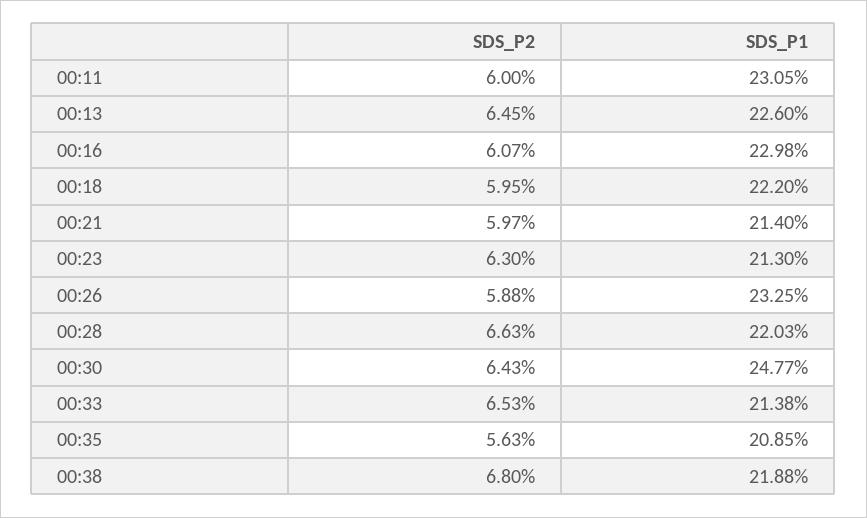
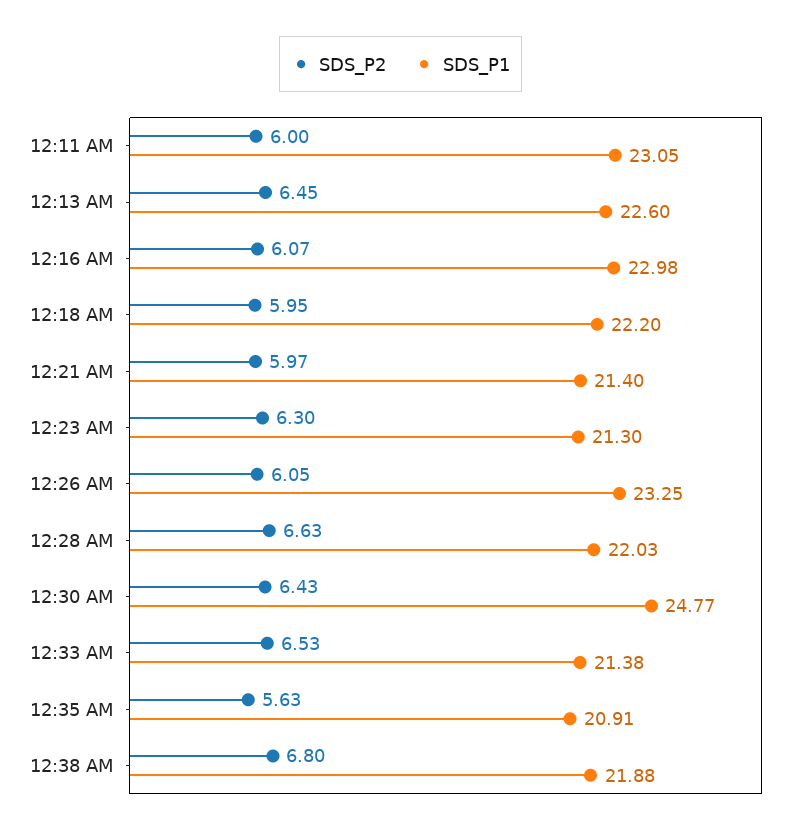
  {
    "SDS_P2": {
      "00:11": 6,
      "00:13": 6.45,
      "00:16": 6.07,
      "00:18": 5.95,
      "00:21": 5.97,
      "00:23": 6.3,
-     "00:26": 5.88,
+     "00:26": 6.05,
      "00:28": 6.63,
      "00:30": 6.43,
      "00:33": 6.53,
      "00:35": 5.63,
      "00:38": 6.8
    },
    "SDS_P1": {
      "00:11": 23.05,
      "00:13": 22.6,
      "00:16": 22.98,
      "00:18": 22.2,
      "00:21": 21.4,
      "00:23": 21.3,
      "00:26": 23.25,
      "00:28": 22.03,
      "00:30": 24.77,
      "00:33": 21.38,
-     "00:35": 20.85,
+     "00:35": 20.91,
      "00:38": 21.88
    }
  }

